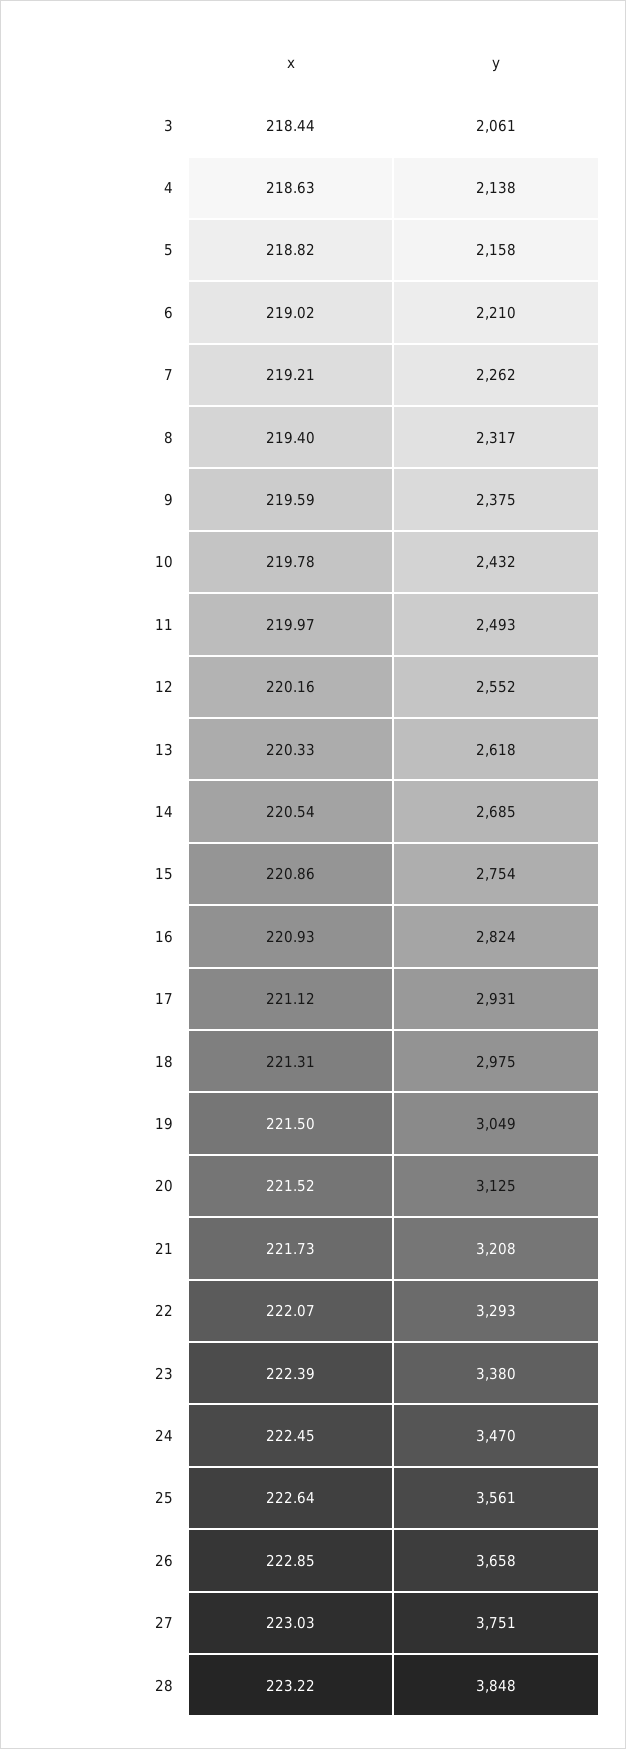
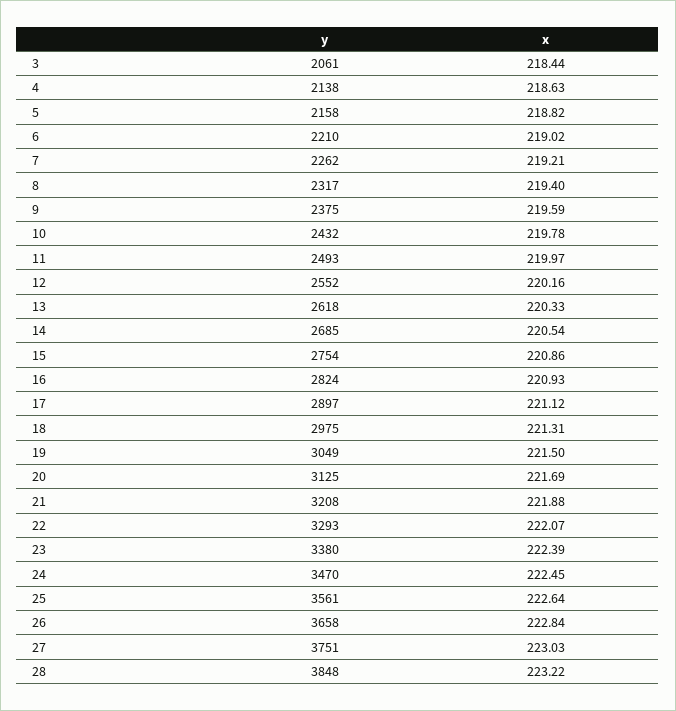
  {
    "x": {
      "3": 218.44,
      "4": 218.63,
      "5": 218.82,
      "6": 219.02,
      "7": 219.21,
      "8": 219.4,
      "9": 219.59,
      "10": 219.78,
      "11": 219.97,
      "12": 220.16,
      "13": 220.33,
      "14": 220.54,
      "15": 220.86,
      "16": 220.93,
      "17": 221.12,
      "18": 221.31,
      "19": 221.5,
-     "20": 221.52,
+     "20": 221.69,
-     "21": 221.73,
+     "21": 221.88,
      "22": 222.07,
      "23": 222.39,
      "24": 222.45,
      "25": 222.64,
-     "26": 222.85,
+     "26": 222.84,
      "27": 223.03,
      "28": 223.22
    },
    "y": {
      "3": 2061,
      "4": 2138,
      "5": 2158,
      "6": 2210,
      "7": 2262,
      "8": 2317,
      "9": 2375,
      "10": 2432,
      "11": 2493,
      "12": 2552,
      "13": 2618,
      "14": 2685,
      "15": 2754,
      "16": 2824,
-     "17": 2931,
+     "17": 2897,
      "18": 2975,
      "19": 3049,
      "20": 3125,
      "21": 3208,
      "22": 3293,
      "23": 3380,
      "24": 3470,
      "25": 3561,
      "26": 3658,
      "27": 3751,
      "28": 3848
    }
  }

